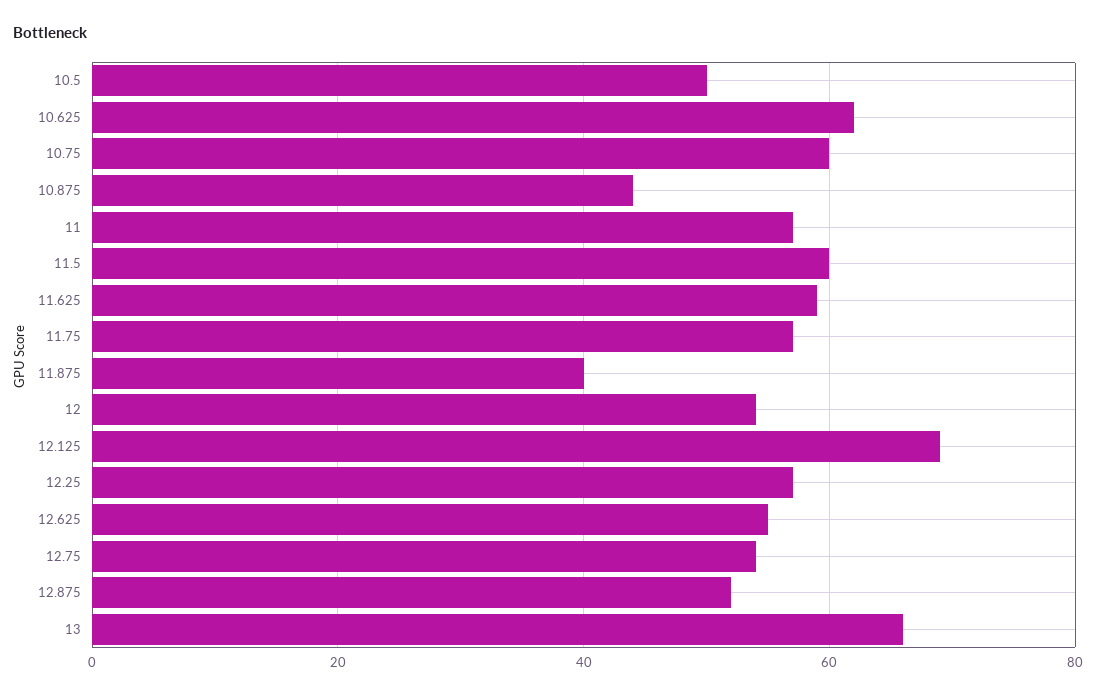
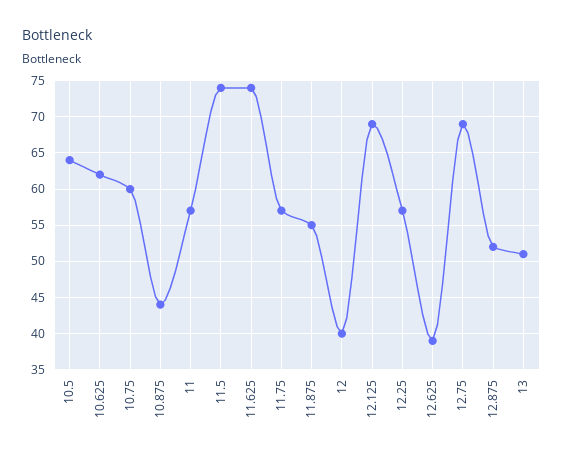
  {
-   "10.5": 50,
+   "10.5": 64,
    "10.625": 62,
    "10.75": 60,
    "10.875": 44,
    "11": 57,
-   "11.5": 60,
+   "11.5": 74,
-   "11.625": 60,
+   "11.625": 74,
    "11.75": 57,
-   "11.875": 40,
+   "11.875": 55,
-   "12": 55,
+   "12": 40,
    "12.125": 69,
    "12.25": 57,
-   "12.625": 55,
+   "12.625": 39,
-   "12.75": 55,
+   "12.75": 69,
    "12.875": 52,
-   "13": 65
+   "13": 51
  }

